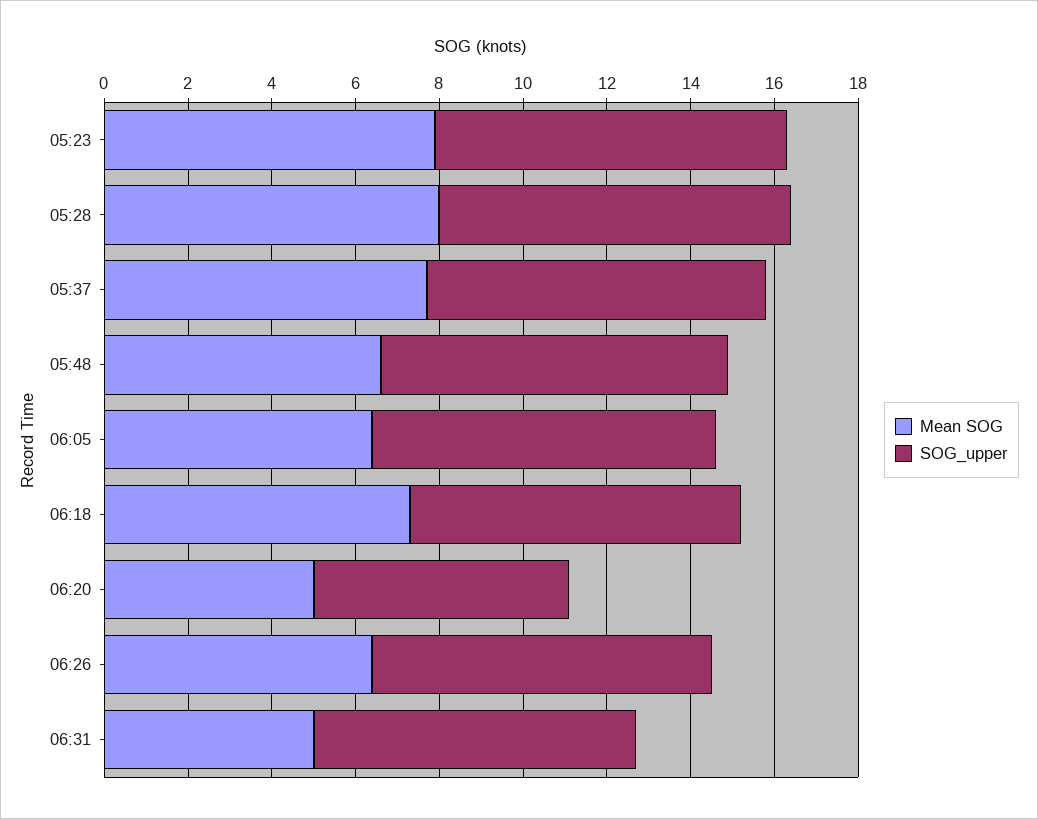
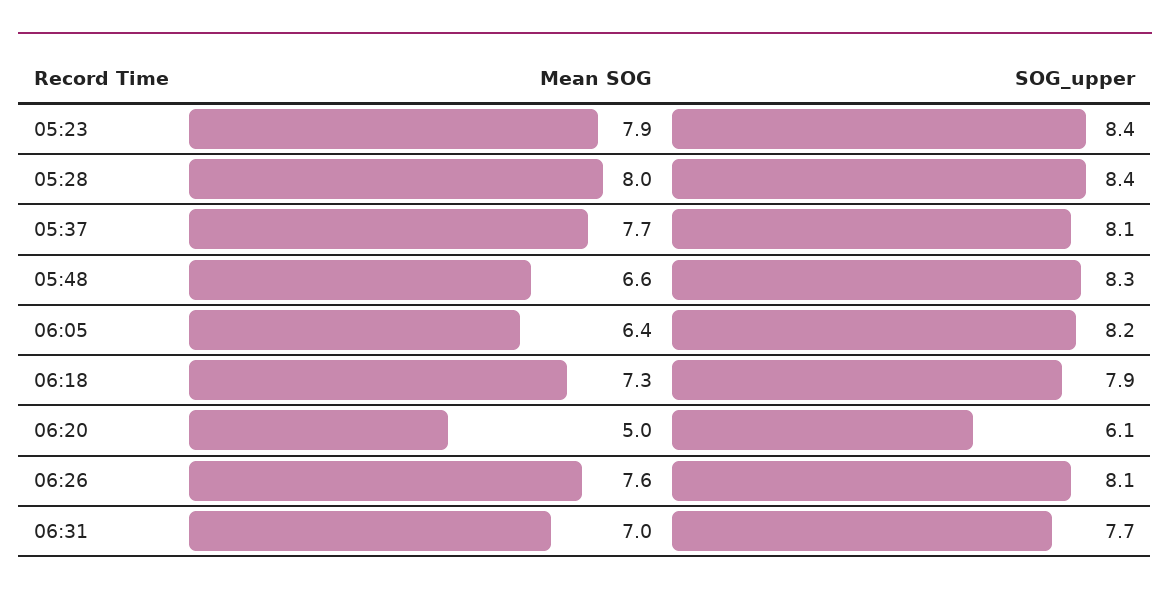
  {
    "Mean SOG": {
      "05:23": 7.9,
      "05:28": 8,
      "05:37": 7.7,
      "05:48": 6.6,
      "06:05": 6.4,
      "06:18": 7.3,
      "06:20": 5,
-     "06:26": 6.5,
+     "06:26": 7.6,
-     "06:31": 5
+     "06:31": 7
    },
    "SOG_upper": {
      "05:23": 8.4,
      "05:28": 8.4,
      "05:37": 8.1,
      "05:48": 8.3,
      "06:05": 8.2,
      "06:18": 7.9,
      "06:20": 6.1,
      "06:26": 8.1,
      "06:31": 7.7
    }
  }

